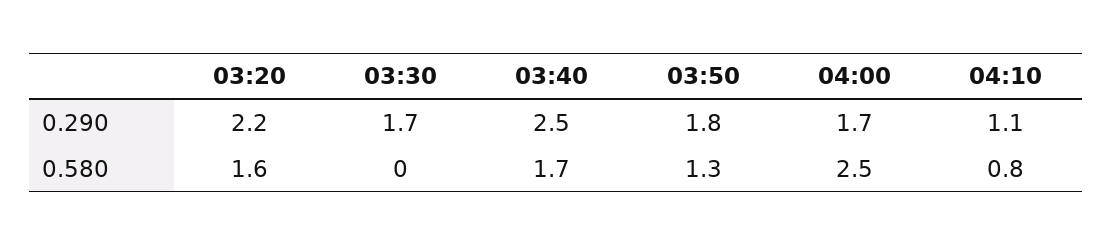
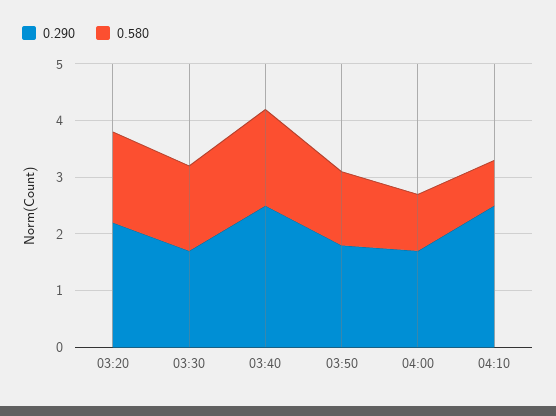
  {
    "0.290": {
      "03:20": 2.2,
      "03:30": 1.7,
      "03:40": 2.5,
      "03:50": 1.8,
      "04:00": 1.7,
-     "04:10": 1.1
+     "04:10": 2.5
    },
    "0.580": {
      "03:20": 1.6,
-     "03:30": 0,
+     "03:30": 1.5,
      "03:40": 1.7,
      "03:50": 1.3,
-     "04:00": 2.5,
+     "04:00": 1,
      "04:10": 0.8
    }
  }

